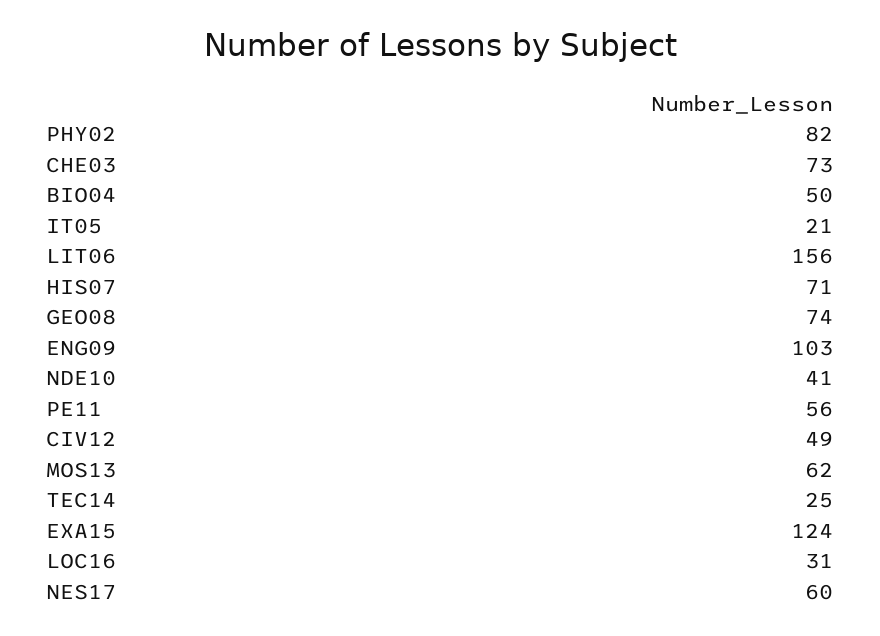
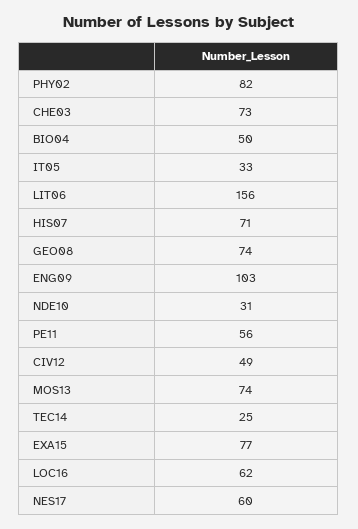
  {
    "PHY02": 82,
    "CHE03": 73,
    "BIO04": 50,
-   "IT05": 21,
+   "IT05": 33,
    "LIT06": 156,
    "HIS07": 71,
    "GEO08": 74,
    "ENG09": 103,
-   "NDE10": 41,
+   "NDE10": 31,
    "PE11": 56,
    "CIV12": 49,
-   "MOS13": 62,
+   "MOS13": 74,
    "TEC14": 25,
-   "EXA15": 124,
+   "EXA15": 77,
-   "LOC16": 31,
+   "LOC16": 62,
    "NES17": 60
  }

